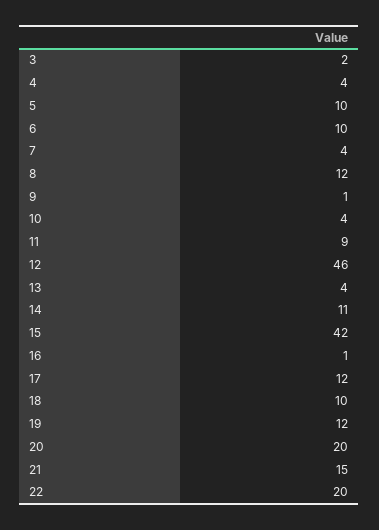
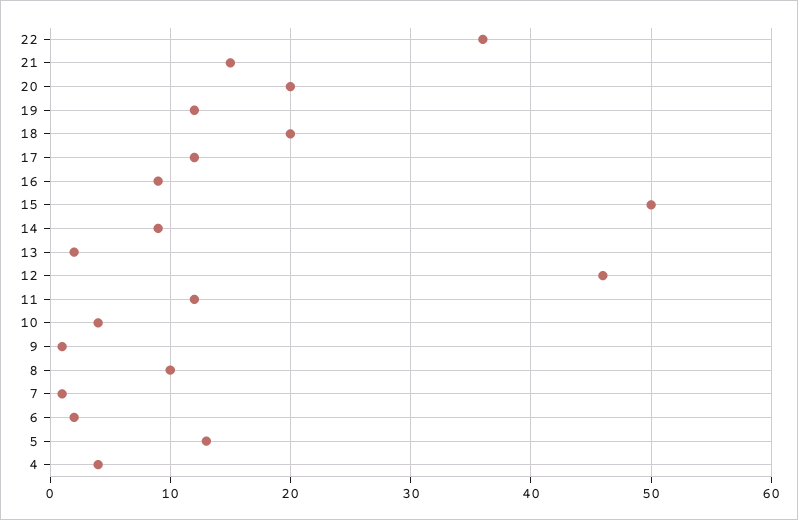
  {
-   "3": 2,
    "4": 4,
-   "5": 10,
+   "5": 13,
-   "6": 10,
+   "6": 2,
-   "7": 4,
+   "7": 1,
-   "8": 12,
+   "8": 10,
    "9": 1,
    "10": 4,
-   "11": 9,
+   "11": 12,
    "12": 46,
-   "13": 4,
+   "13": 2,
-   "14": 11,
+   "14": 9,
-   "15": 42,
+   "15": 50,
-   "16": 1,
+   "16": 9,
    "17": 12,
-   "18": 10,
+   "18": 20,
    "19": 12,
    "20": 20,
    "21": 15,
-   "22": 20
+   "22": 36
  }

